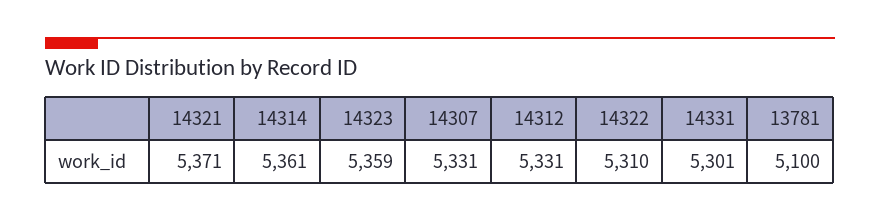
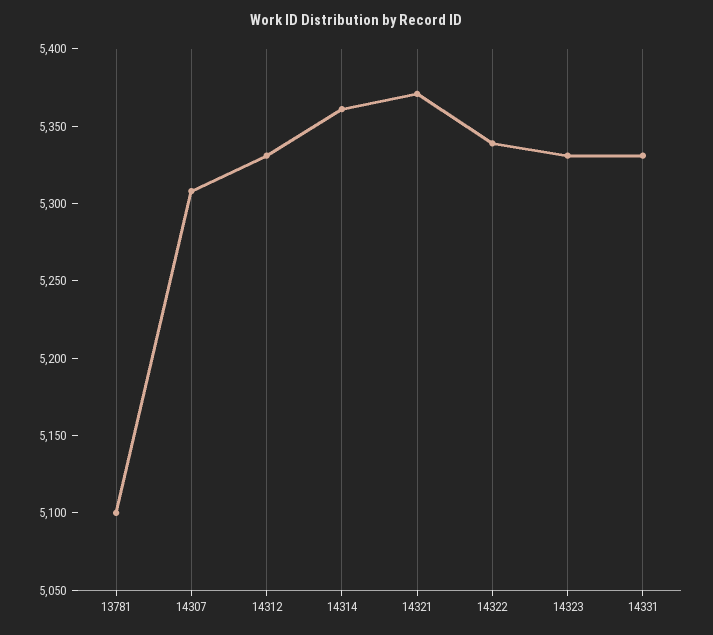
  {
    "14321": 5371,
    "14314": 5361,
-   "14323": 5359,
+   "14323": 5330,
-   "14307": 5331,
+   "14307": 5310,
    "14312": 5331,
-   "14322": 5310,
+   "14322": 5340,
-   "14331": 5301,
+   "14331": 5330,
    "13781": 5100
  }

